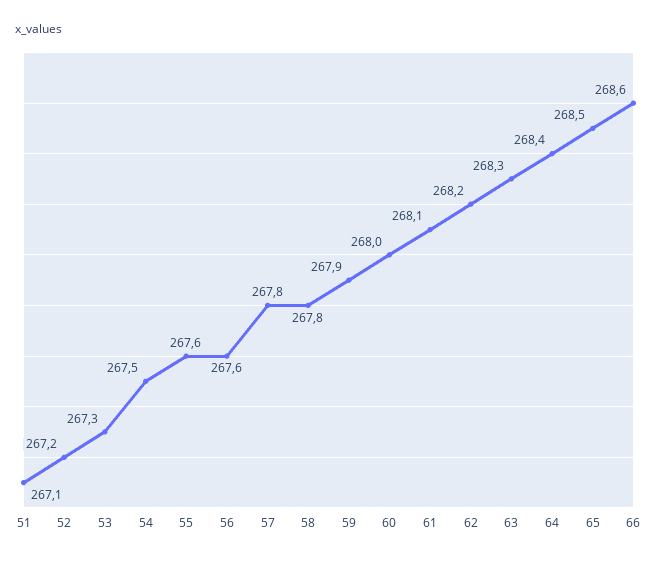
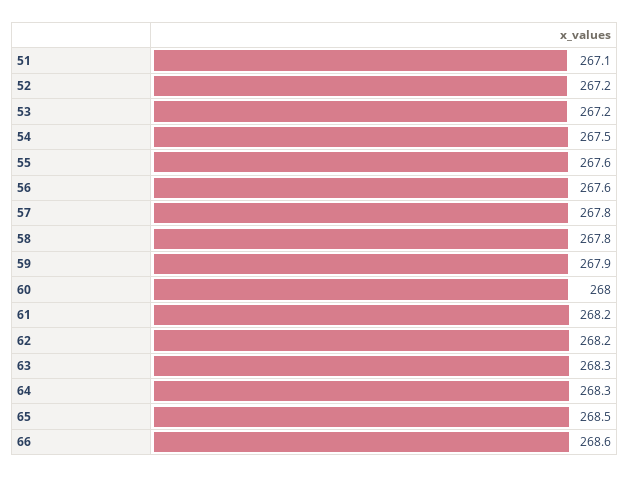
  {
    "51": 267.1,
    "52": 267.2,
-   "53": 267.3,
+   "53": 267.2,
    "54": 267.5,
    "55": 267.6,
    "56": 267.6,
    "57": 267.8,
    "58": 267.8,
    "59": 267.9,
    "60": 268,
-   "61": 268.1,
+   "61": 268.2,
    "62": 268.2,
    "63": 268.3,
-   "64": 268.4,
+   "64": 268.3,
    "65": 268.5,
    "66": 268.6
  }

